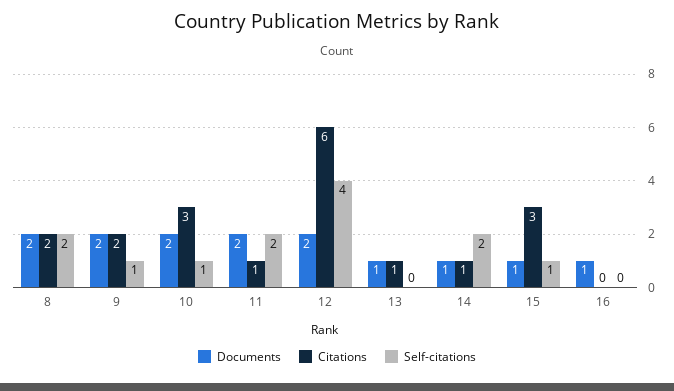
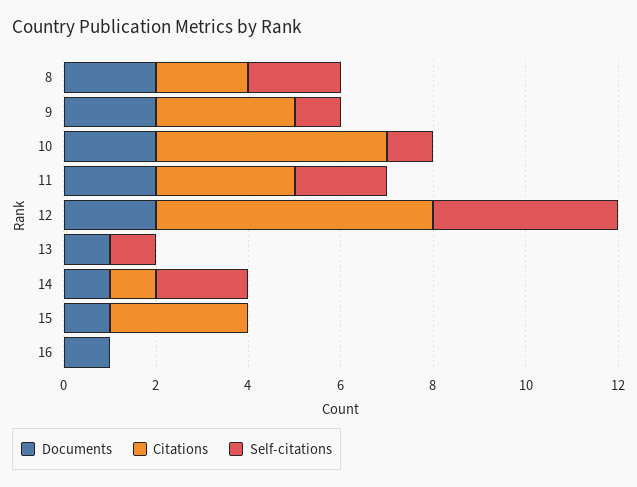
  {
    "Documents": {
      "8": 2,
      "9": 2,
      "10": 2,
      "11": 2,
      "12": 2,
      "13": 1,
      "14": 1,
      "15": 1,
      "16": 1
    },
    "Citations": {
      "8": 2,
-     "9": 2,
+     "9": 3,
-     "10": 3,
+     "10": 5,
-     "11": 1,
+     "11": 3,
      "12": 6,
-     "13": 1,
+     "13": 0,
      "14": 1,
      "15": 3,
      "16": 0
    },
    "Self-citations": {
      "8": 2,
      "9": 1,
      "10": 1,
      "11": 2,
      "12": 4,
-     "13": 0,
+     "13": 1,
      "14": 2,
-     "15": 1,
+     "15": 0,
      "16": 0
    }
  }

